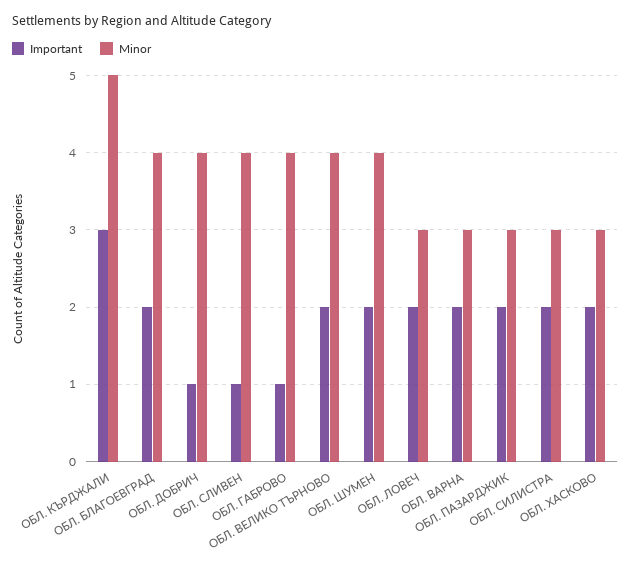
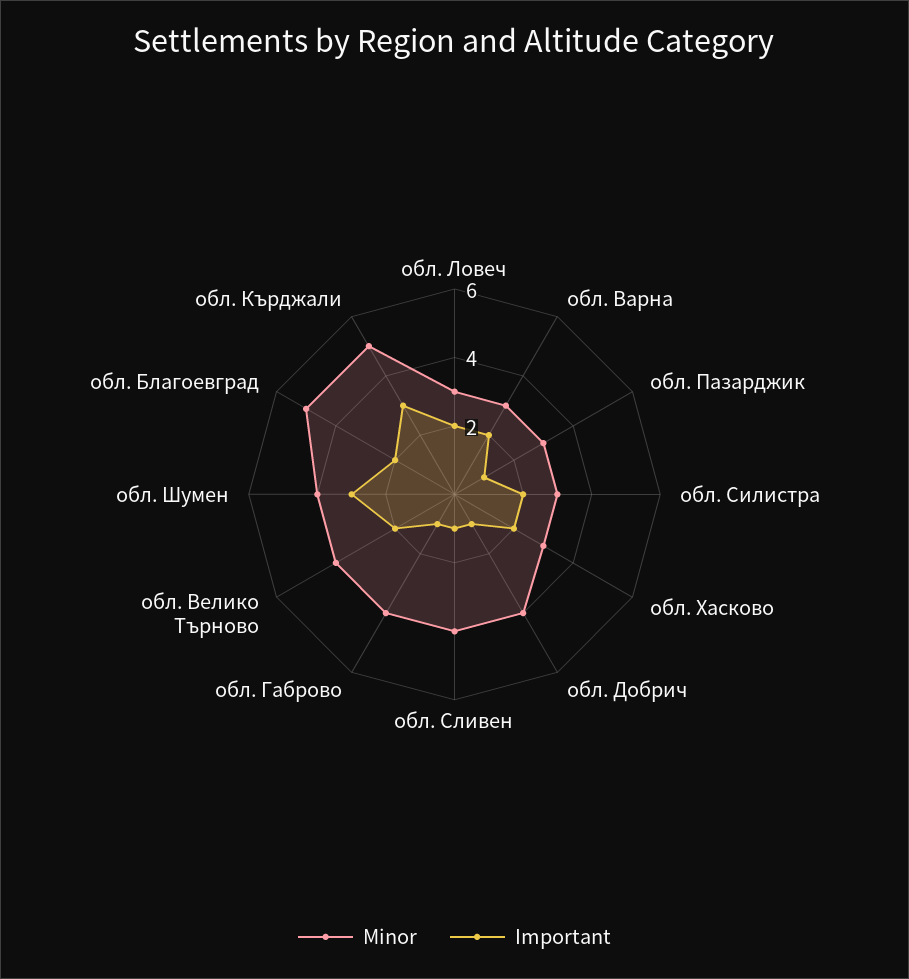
  {
    "Important": {
      "ОБЛ. КЪРДЖАЛИ": 3,
      "ОБЛ. БЛАГОЕВГРАД": 2,
      "ОБЛ. ДОБРИЧ": 1,
      "ОБЛ. СЛИВЕН": 1,
      "ОБЛ. ГАБРОВО": 1,
      "ОБЛ. ВЕЛИКО ТЪРНОВО": 2,
-     "ОБЛ. ШУМЕН": 2,
+     "ОБЛ. ШУМЕН": 3,
      "ОБЛ. ЛОВЕЧ": 2,
      "ОБЛ. ВАРНА": 2,
-     "ОБЛ. ПАЗАРДЖИК": 2,
+     "ОБЛ. ПАЗАРДЖИК": 1,
      "ОБЛ. СИЛИСТРА": 2,
      "ОБЛ. ХАСКОВО": 2
    },
    "Minor": {
      "ОБЛ. КЪРДЖАЛИ": 5,
-     "ОБЛ. БЛАГОЕВГРАД": 4,
+     "ОБЛ. БЛАГОЕВГРАД": 5,
      "ОБЛ. ДОБРИЧ": 4,
      "ОБЛ. СЛИВЕН": 4,
      "ОБЛ. ГАБРОВО": 4,
      "ОБЛ. ВЕЛИКО ТЪРНОВО": 4,
      "ОБЛ. ШУМЕН": 4,
      "ОБЛ. ЛОВЕЧ": 3,
      "ОБЛ. ВАРНА": 3,
      "ОБЛ. ПАЗАРДЖИК": 3,
      "ОБЛ. СИЛИСТРА": 3,
      "ОБЛ. ХАСКОВО": 3
    }
  }

